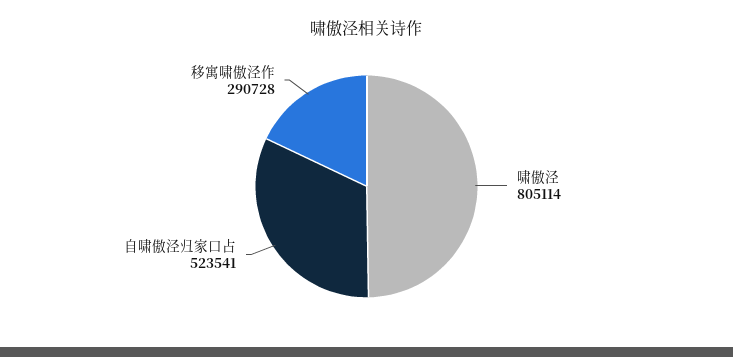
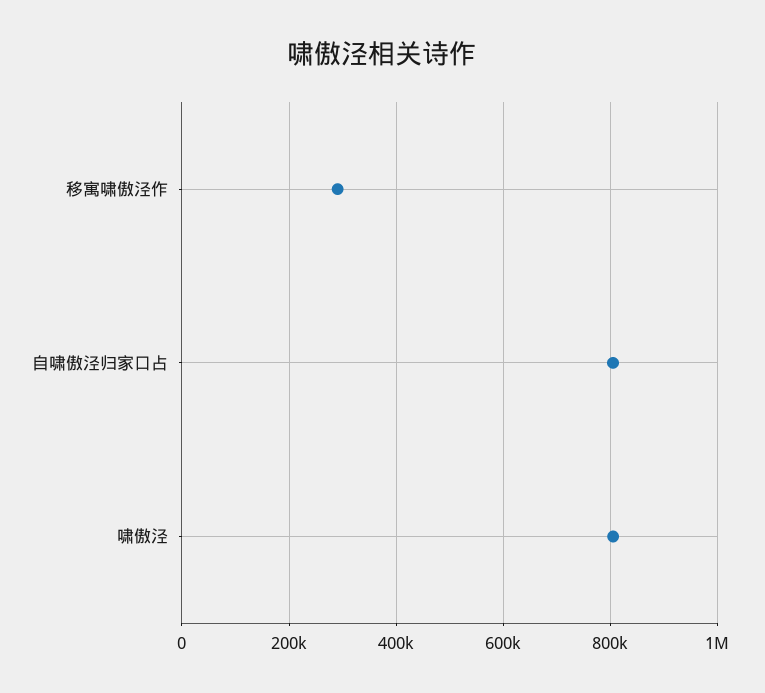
  {
    "啸傲泾": 805114,
-   "自啸傲泾归家口占": 523541,
+   "自啸傲泾归家口占": 800000,
    "移寓啸傲泾作": 290728
  }

